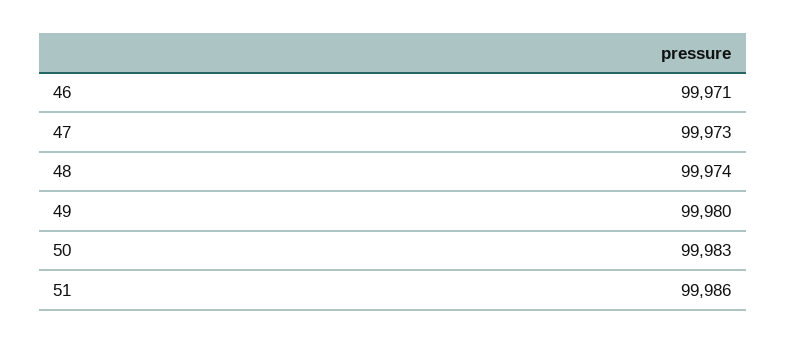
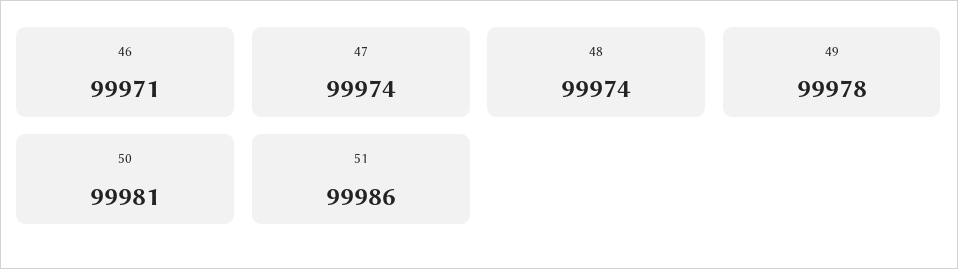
  {
    "46": 99971,
-   "47": 99973,
+   "47": 99974,
    "48": 99974,
-   "49": 99980,
+   "49": 99978,
-   "50": 99983,
+   "50": 99981,
    "51": 99986
  }

